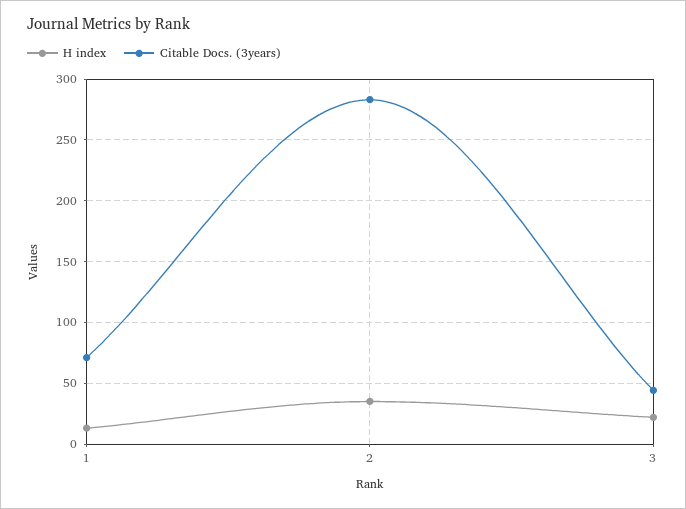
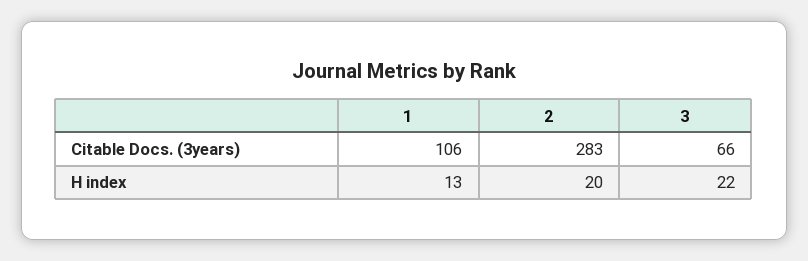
  {
    "H index": {
      "1": 13,
-     "2": 35,
+     "2": 20,
      "3": 22
    },
    "Citable Docs. (3years)": {
-     "1": 70,
+     "1": 106,
      "2": 283,
-     "3": 45
+     "3": 66
    }
  }

